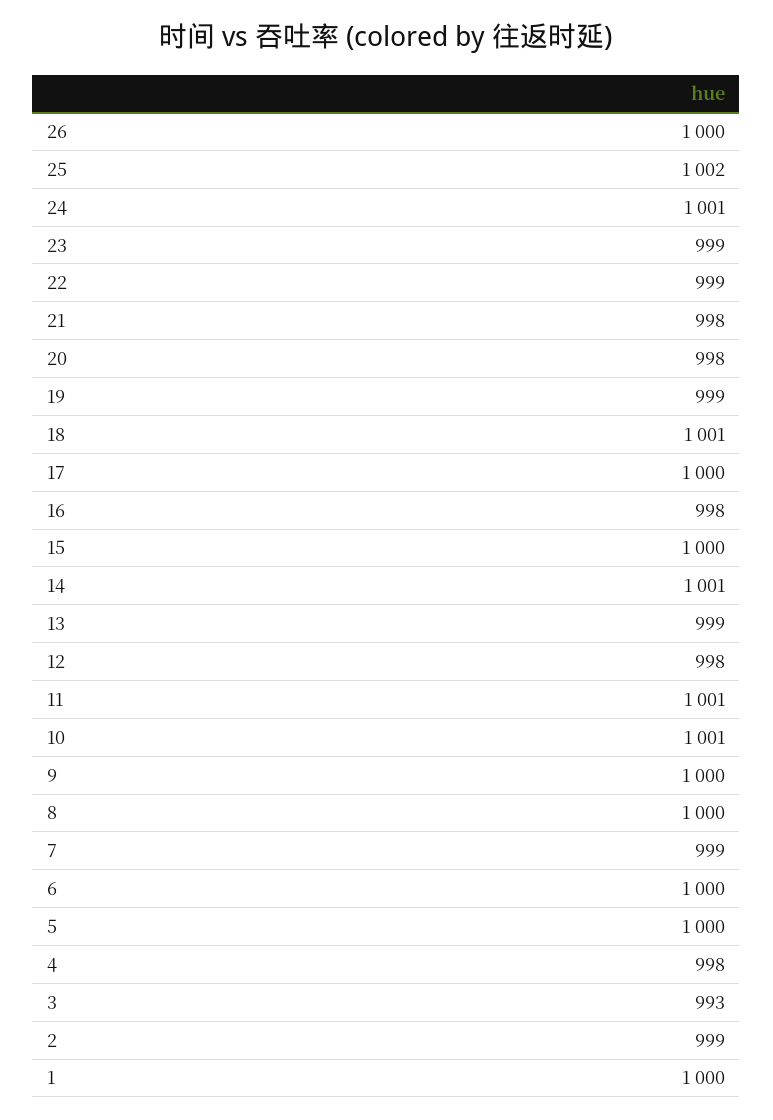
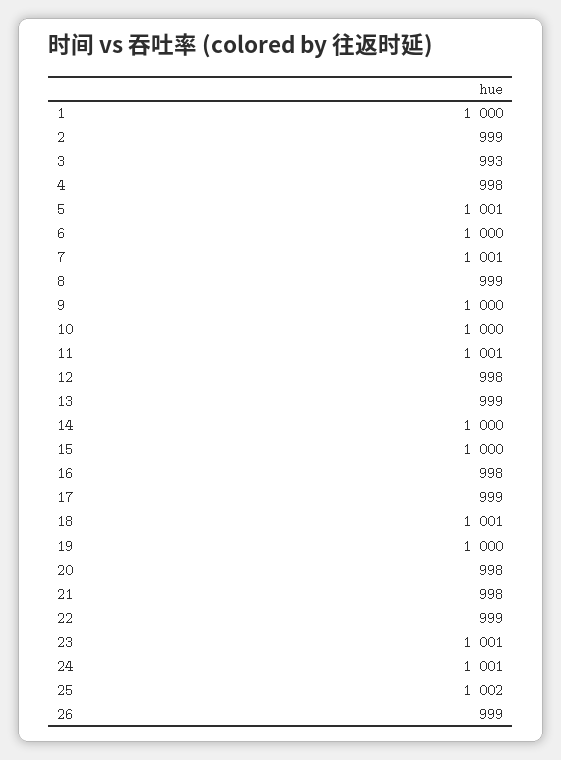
  {
-   "26": 1000,
+   "26": 999,
    "25": 1002,
    "24": 1001,
-   "23": 999,
+   "23": 1001,
    "22": 999,
    "21": 998,
    "20": 998,
-   "19": 999,
+   "19": 1000,
    "18": 1001,
-   "17": 1000,
+   "17": 999,
    "16": 998,
    "15": 1000,
-   "14": 1001,
+   "14": 1000,
    "13": 999,
    "12": 998,
    "11": 1001,
-   "10": 1001,
+   "10": 1000,
    "9": 1000,
-   "8": 1000,
+   "8": 999,
-   "7": 999,
+   "7": 1001,
    "6": 1000,
-   "5": 1000,
+   "5": 1001,
    "4": 998,
    "3": 993,
    "2": 999,
    "1": 1000
  }

